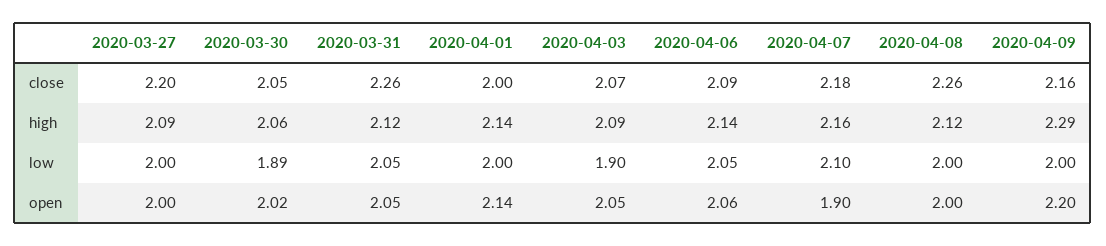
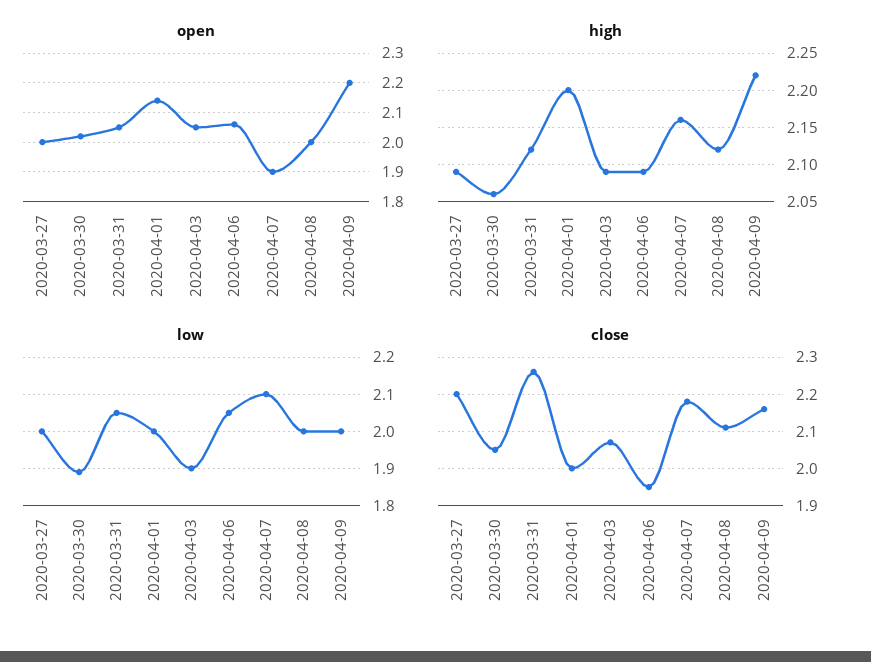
  {
    "close": {
      "2020-03-27": 2.2,
      "2020-03-30": 2.05,
      "2020-03-31": 2.26,
      "2020-04-01": 2,
      "2020-04-03": 2.07,
-     "2020-04-06": 2.09,
+     "2020-04-06": 1.95,
      "2020-04-07": 2.18,
-     "2020-04-08": 2.26,
+     "2020-04-08": 2.1,
      "2020-04-09": 2.16
    },
    "high": {
      "2020-03-27": 2.09,
      "2020-03-30": 2.06,
      "2020-03-31": 2.12,
-     "2020-04-01": 2.14,
+     "2020-04-01": 2.2,
      "2020-04-03": 2.09,
-     "2020-04-06": 2.14,
+     "2020-04-06": 2.09,
      "2020-04-07": 2.16,
      "2020-04-08": 2.12,
-     "2020-04-09": 2.29
+     "2020-04-09": 2.22
    },
    "low": {
      "2020-03-27": 2,
      "2020-03-30": 1.89,
      "2020-03-31": 2.05,
      "2020-04-01": 2,
      "2020-04-03": 1.9,
      "2020-04-06": 2.05,
      "2020-04-07": 2.1,
      "2020-04-08": 2,
      "2020-04-09": 2
    },
    "open": {
      "2020-03-27": 2,
      "2020-03-30": 2.02,
      "2020-03-31": 2.05,
      "2020-04-01": 2.14,
      "2020-04-03": 2.05,
      "2020-04-06": 2.06,
      "2020-04-07": 1.9,
      "2020-04-08": 2,
      "2020-04-09": 2.2
    }
  }

